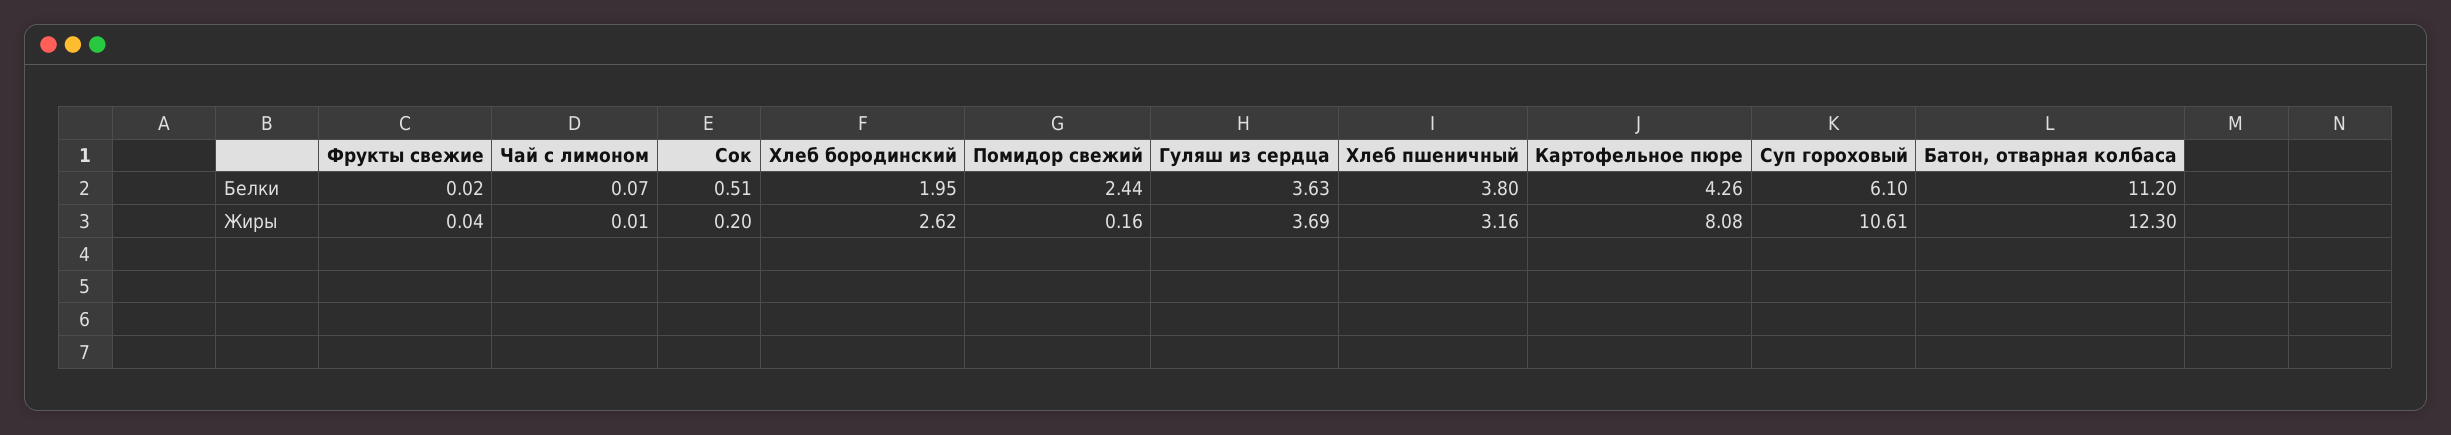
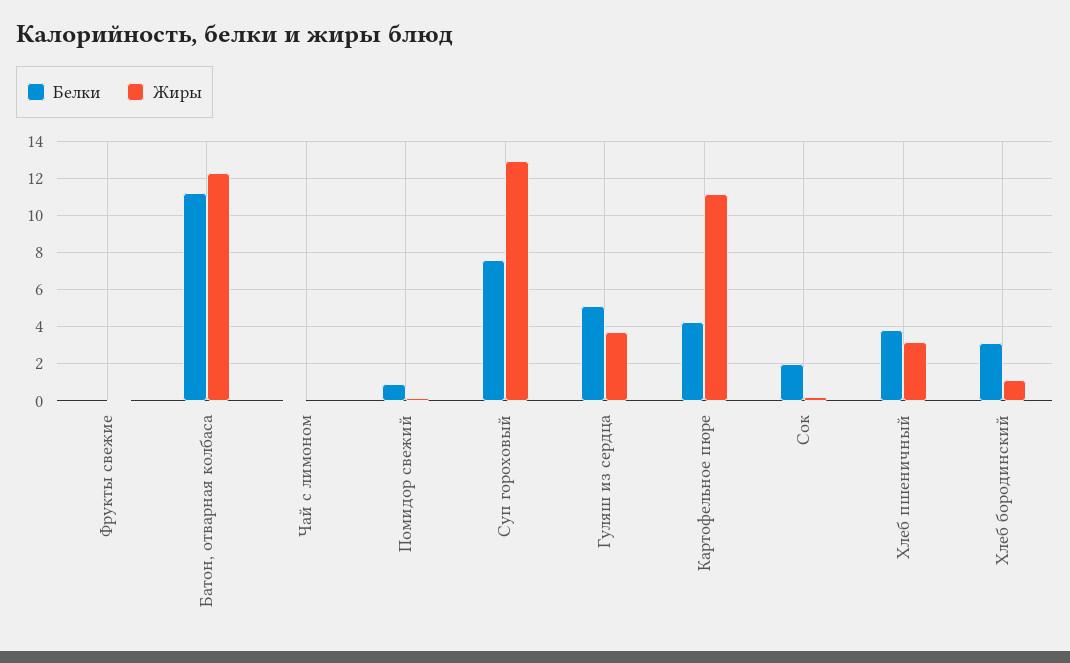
  {
    "Белки": {
      "Фрукты свежие": 0.02,
      "Чай с лимоном": 0.07,
-     "Сок": 0.51,
+     "Сок": 2,
-     "Хлеб бородинский": 1.95,
+     "Хлеб бородинский": 3,
-     "Помидор свежий": 2.44,
+     "Помидор свежий": 1,
-     "Гуляш из сердца": 3.63,
+     "Гуляш из сердца": 5,
      "Хлеб пшеничный": 3.8,
      "Картофельное пюре": 4.26,
-     "Суп гороховый": 6.1,
+     "Суп гороховый": 7.5,
      "Батон, отварная колбаса": 11.2
    },
    "Жиры": {
      "Фрукты свежие": 0.04,
      "Чай с лимоном": 0.01,
      "Сок": 0.2,
-     "Хлеб бородинский": 2.62,
+     "Хлеб бородинский": 1,
      "Помидор свежий": 0.16,
      "Гуляш из сердца": 3.69,
      "Хлеб пшеничный": 3.16,
-     "Картофельное пюре": 8.08,
+     "Картофельное пюре": 11,
-     "Суп гороховый": 10.61,
+     "Суп гороховый": 13,
      "Батон, отварная колбаса": 12.3
    }
  }

